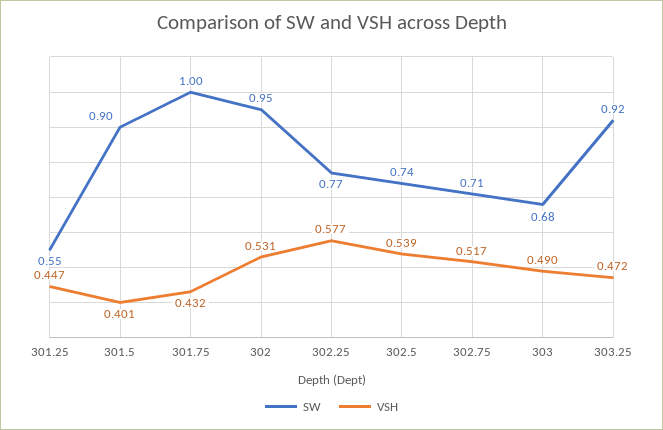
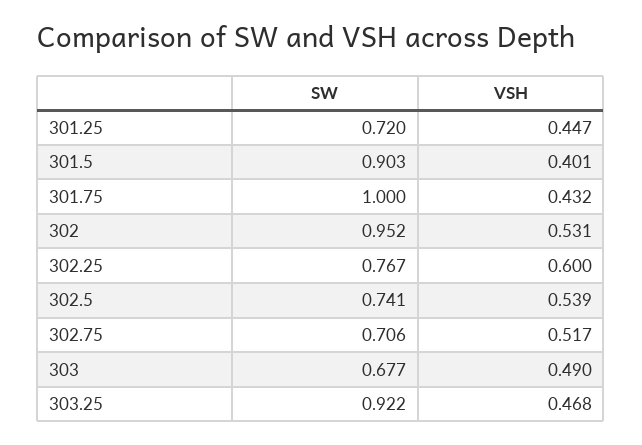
  {
    "SW": {
-     "301.25": 0.55,
+     "301.25": 0.72,
      "301.5": 0.903,
      "301.75": 1,
      "302": 0.952,
      "302.25": 0.767,
      "302.5": 0.741,
      "302.75": 0.706,
      "303": 0.677,
      "303.25": 0.922
    },
    "VSH": {
      "301.25": 0.447,
      "301.5": 0.401,
      "301.75": 0.432,
      "302": 0.531,
-     "302.25": 0.577,
+     "302.25": 0.6,
      "302.5": 0.539,
      "302.75": 0.517,
      "303": 0.49,
-     "303.25": 0.472
+     "303.25": 0.468
    }
  }

